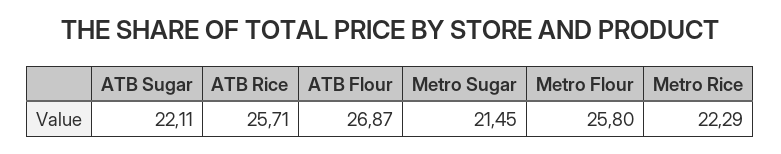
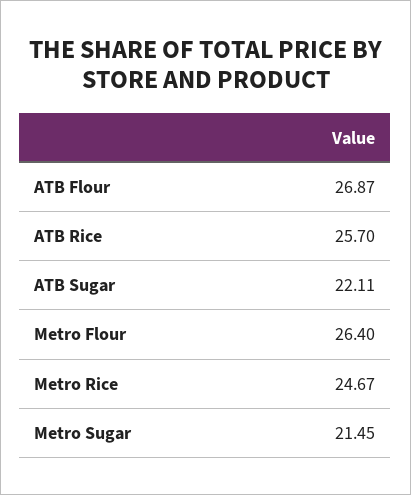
  {
    "ATB Sugar": 22.11,
-   "ATB Rice": 25.71,
+   "ATB Rice": 25.7,
    "ATB Flour": 26.87,
    "Metro Sugar": 21.45,
-   "Metro Flour": 25.8,
+   "Metro Flour": 26.4,
-   "Metro Rice": 22.29
+   "Metro Rice": 24.67
  }

